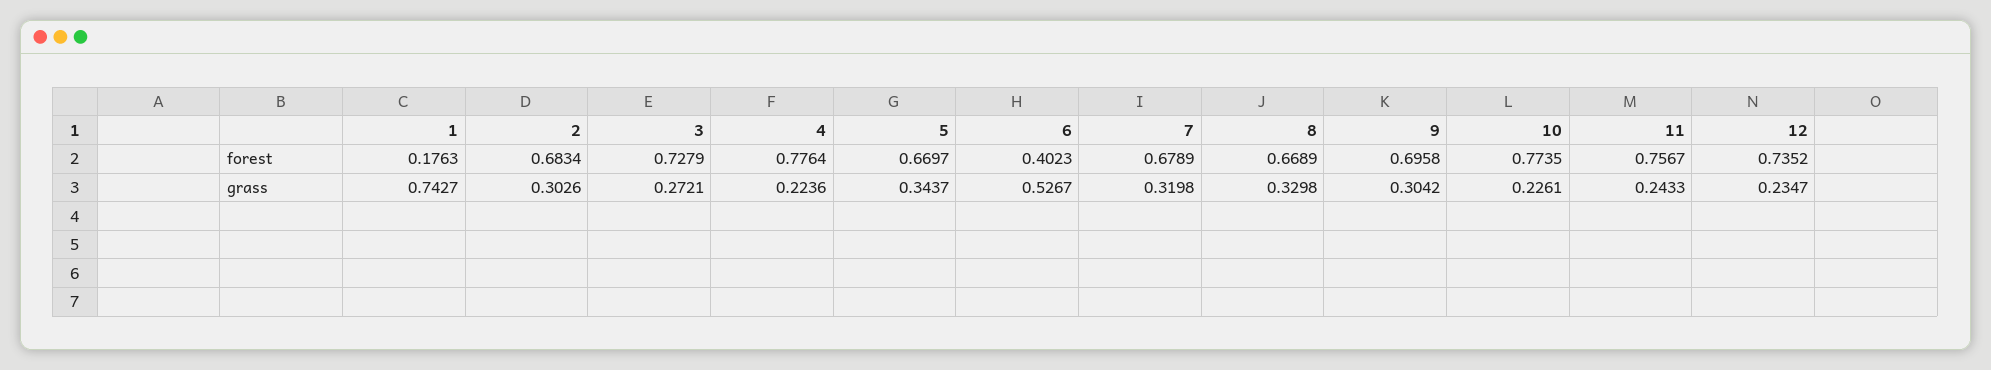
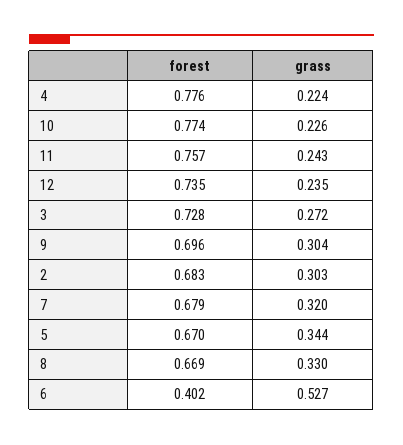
  {
-   "1": {
-     "forest": 0.1763,
-     "grass": 0.7427
-   },
    "2": {
      "forest": 0.6834,
      "grass": 0.3026
    },
    "3": {
      "forest": 0.7279,
      "grass": 0.2721
    },
    "4": {
      "forest": 0.7764,
      "grass": 0.2236
    },
    "5": {
      "forest": 0.6697,
      "grass": 0.3437
    },
    "6": {
      "forest": 0.4023,
      "grass": 0.5267
    },
    "7": {
      "forest": 0.6789,
      "grass": 0.3198
    },
    "8": {
      "forest": 0.6689,
      "grass": 0.3298
    },
    "9": {
      "forest": 0.6958,
      "grass": 0.3042
    },
    "10": {
      "forest": 0.7735,
      "grass": 0.2261
    },
    "11": {
      "forest": 0.7567,
      "grass": 0.2433
    },
    "12": {
      "forest": 0.7352,
      "grass": 0.2347
    }
  }

